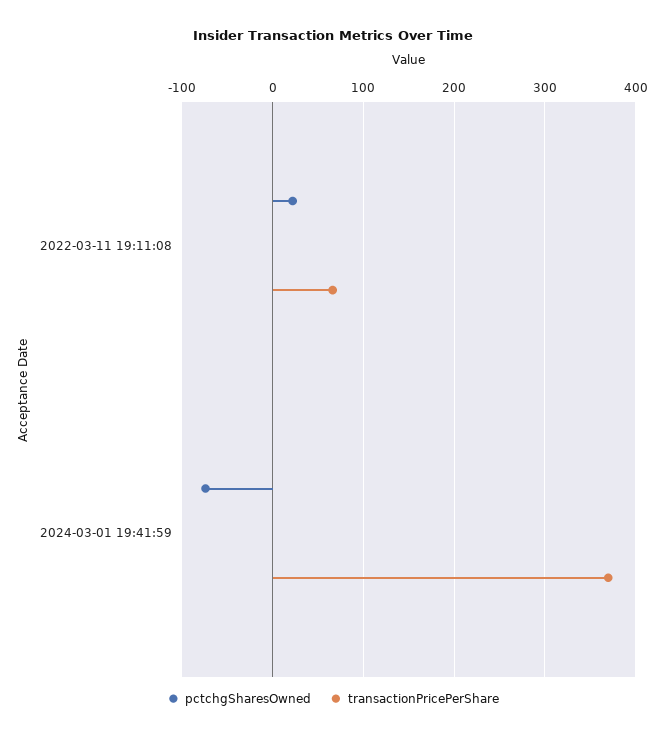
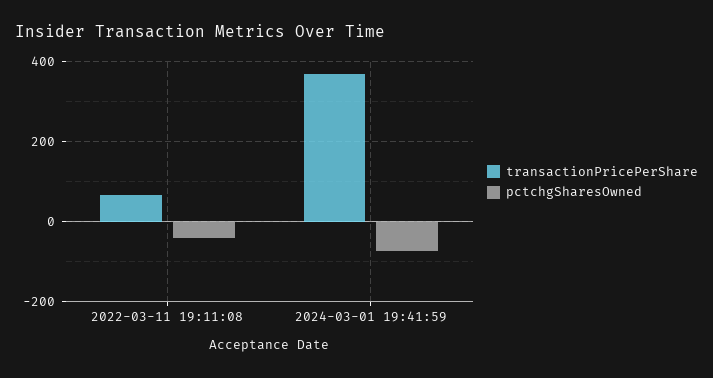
  {
    "pctchgSharesOwned": {
-     "2022-03-11 19:11:08": 20,
+     "2022-03-11 19:11:08": -40,
      "2024-03-01 19:41:59": -70
    },
    "transactionPricePerShare": {
      "2022-03-11 19:11:08": 70,
      "2024-03-01 19:41:59": 370
    }
  }

